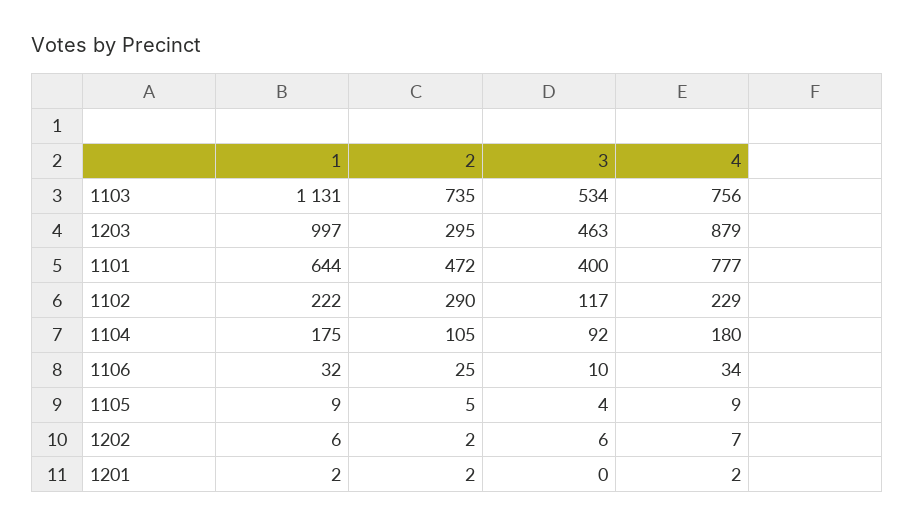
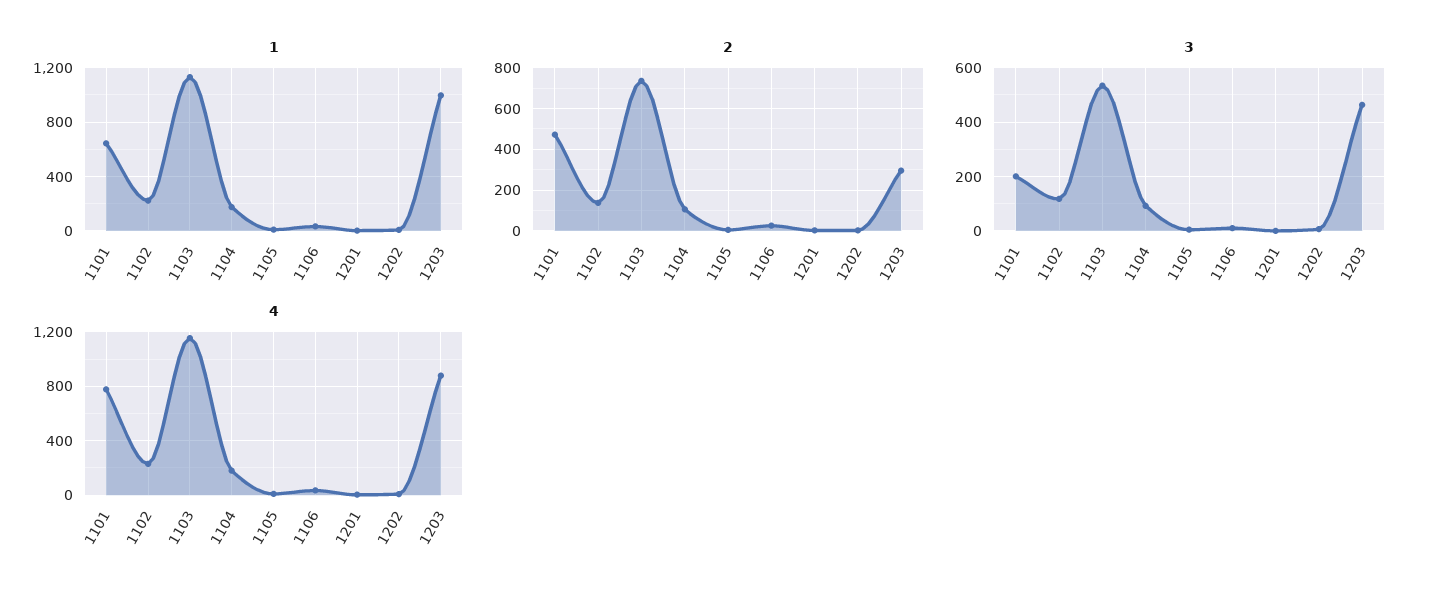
  {
    "1": {
      "1103": 1131,
      "1203": 997,
      "1101": 644,
      "1102": 222,
      "1104": 175,
      "1106": 32,
      "1105": 9,
      "1202": 6,
      "1201": 2
    },
    "2": {
      "1103": 735,
      "1203": 295,
      "1101": 472,
-     "1102": 290,
+     "1102": 150,
      "1104": 105,
      "1106": 25,
      "1105": 5,
      "1202": 2,
      "1201": 2
    },
    "3": {
      "1103": 534,
      "1203": 463,
-     "1101": 400,
+     "1101": 200,
      "1102": 117,
      "1104": 92,
      "1106": 10,
      "1105": 4,
      "1202": 6,
      "1201": 0
    },
    "4": {
-     "1103": 756,
+     "1103": 1150,
      "1203": 879,
      "1101": 777,
      "1102": 229,
      "1104": 180,
      "1106": 34,
      "1105": 9,
      "1202": 7,
      "1201": 2
    }
  }

